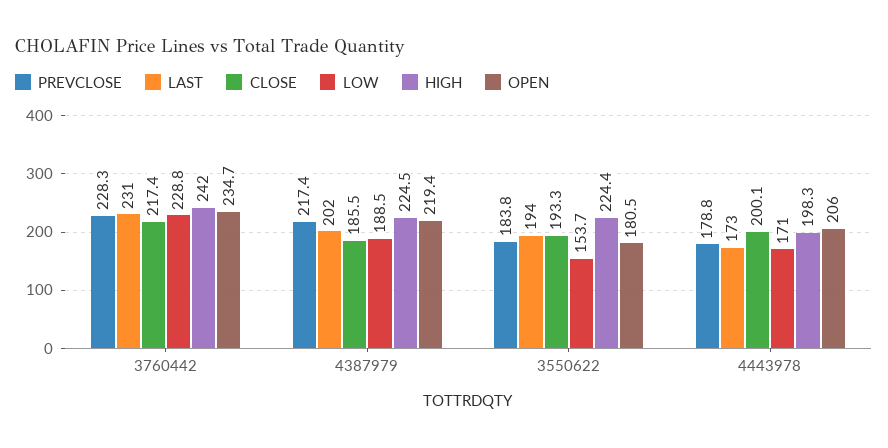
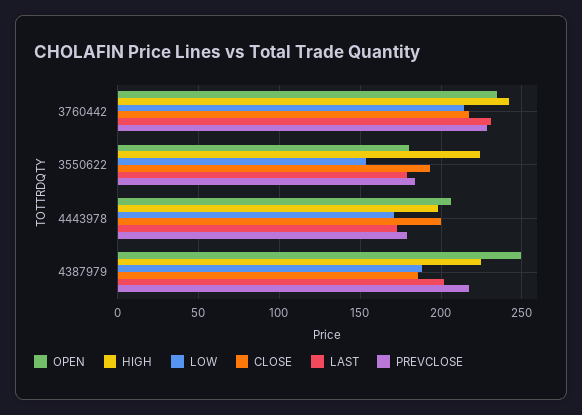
  {
    "PREVCLOSE": {
      "3760442": 228.3,
      "4387979": 217.4,
      "3550622": 183.8,
      "4443978": 178.8
    },
    "LAST": {
      "3760442": 231,
      "4387979": 202,
-     "3550622": 194,
+     "3550622": 180,
      "4443978": 173
    },
    "CLOSE": {
      "3760442": 217.4,
      "4387979": 185.5,
      "3550622": 193.3,
      "4443978": 200.1
    },
    "LOW": {
-     "3760442": 228.8,
+     "3760442": 215,
      "4387979": 188.5,
      "3550622": 153.7,
      "4443978": 171
    },
    "HIGH": {
      "3760442": 242,
      "4387979": 224.5,
      "3550622": 224.4,
      "4443978": 198.3
    },
    "OPEN": {
      "3760442": 234.7,
-     "4387979": 219.4,
+     "4387979": 250,
      "3550622": 180.5,
      "4443978": 206
    }
  }

